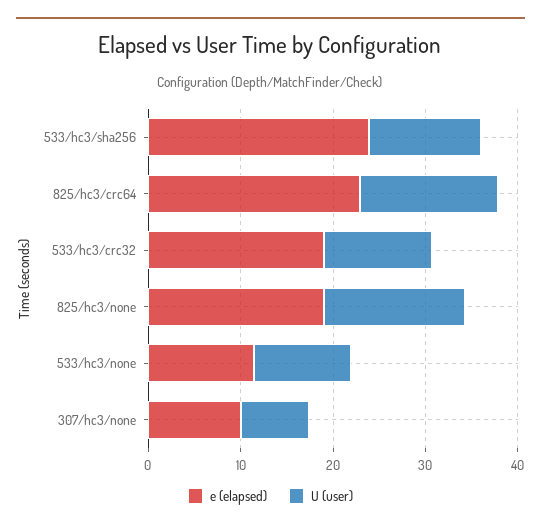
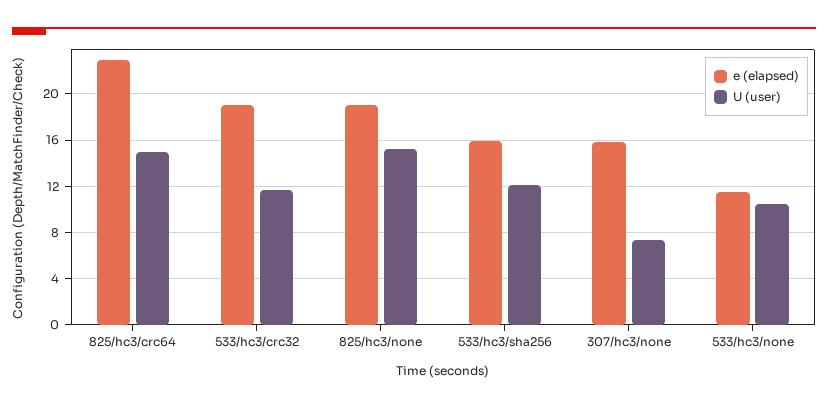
  {
    "e (elapsed)": {
-     "533/hc3/sha256": 24,
+     "533/hc3/sha256": 16,
      "825/hc3/crc64": 23,
      "533/hc3/crc32": 19,
      "825/hc3/none": 19,
      "533/hc3/none": 11,
-     "307/hc3/none": 10
+     "307/hc3/none": 16
    },
    "U (user)": {
      "533/hc3/sha256": 12,
      "825/hc3/crc64": 15,
      "533/hc3/crc32": 12,
      "825/hc3/none": 15,
      "533/hc3/none": 10,
      "307/hc3/none": 7
    }
  }

